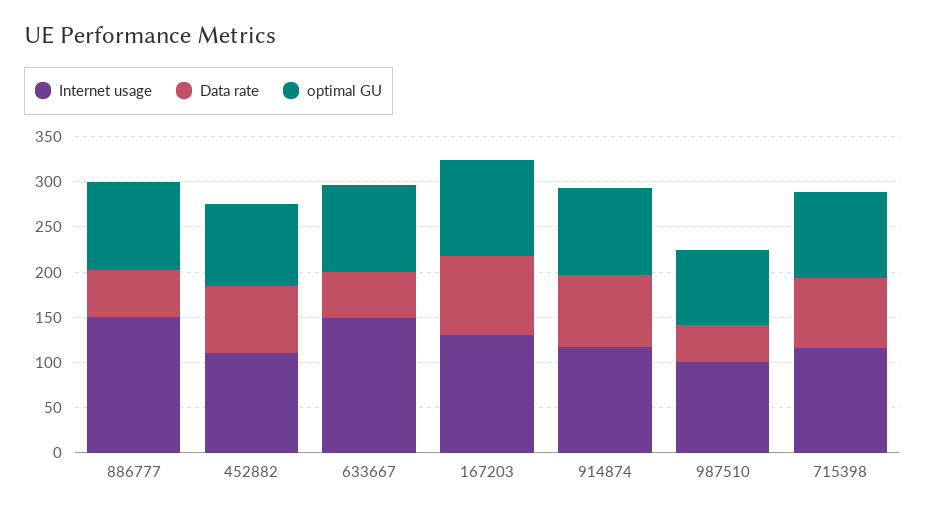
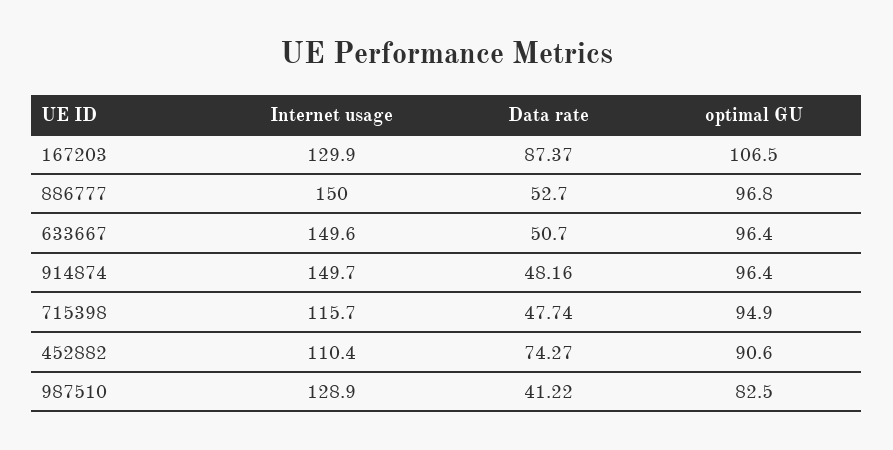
  {
    "Internet usage": {
      "886777": 150,
      "452882": 110.4,
      "633667": 149.6,
      "167203": 129.9,
-     "914874": 120,
+     "914874": 149.7,
-     "987510": 100,
+     "987510": 128.9,
      "715398": 115.7
    },
    "Data rate": {
      "886777": 52.7,
      "452882": 74.27,
      "633667": 50.7,
      "167203": 87.37,
-     "914874": 80,
+     "914874": 48.16,
      "987510": 41.22,
-     "715398": 80
+     "715398": 47.74
    },
    "optimal GU": {
      "886777": 96.8,
      "452882": 90.6,
      "633667": 96.4,
      "167203": 106.5,
      "914874": 96.4,
      "987510": 82.5,
      "715398": 94.9
    }
  }

